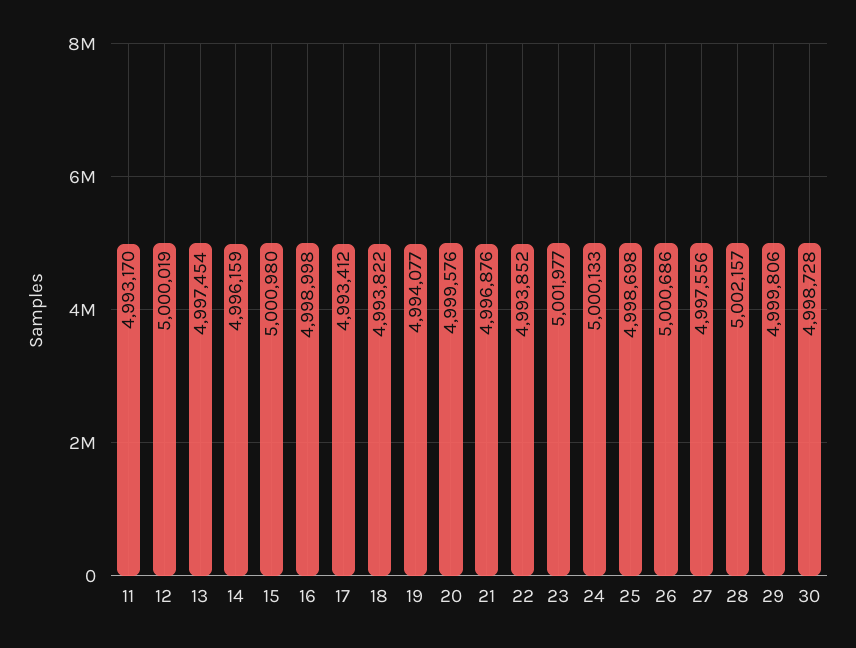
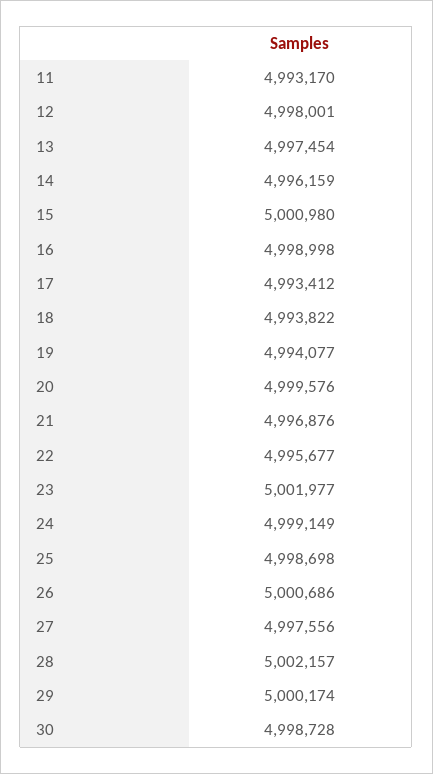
  {
    "11": 4993170,
-   "12": 5000019,
+   "12": 4998001,
    "13": 4997454,
    "14": 4996159,
    "15": 5000980,
    "16": 4998998,
    "17": 4993412,
    "18": 4993822,
    "19": 4994077,
    "20": 4999576,
    "21": 4996876,
-   "22": 4993852,
+   "22": 4995677,
    "23": 5001977,
-   "24": 5000133,
+   "24": 4999149,
    "25": 4998698,
    "26": 5000686,
    "27": 4997556,
    "28": 5002157,
-   "29": 4999806,
+   "29": 5000174,
    "30": 4998728
  }

